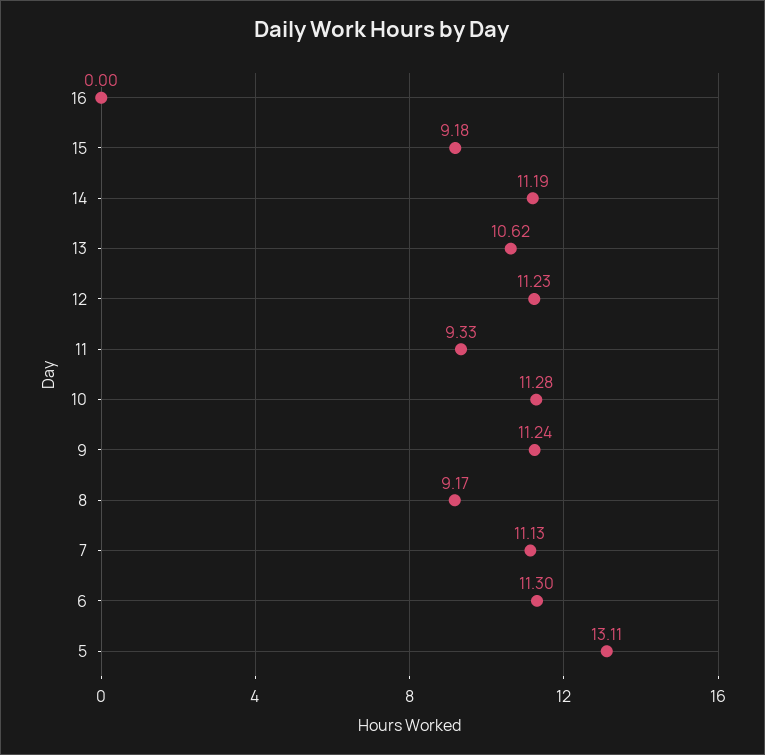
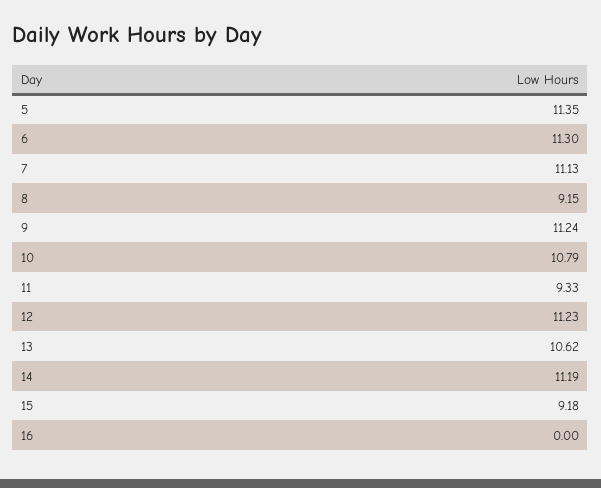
  {
    "16": 0,
    "15": 9.18,
    "14": 11.19,
    "13": 10.62,
    "12": 11.23,
    "11": 9.33,
-   "10": 11.28,
+   "10": 10.79,
    "9": 11.24,
-   "8": 9.17,
+   "8": 9.15,
    "7": 11.13,
    "6": 11.3,
-   "5": 13.11
+   "5": 11.35
  }

